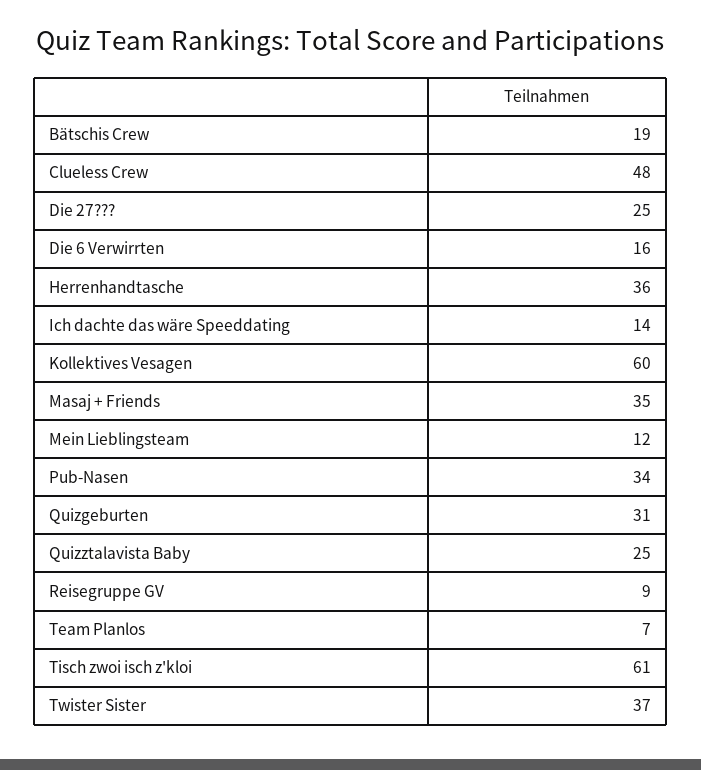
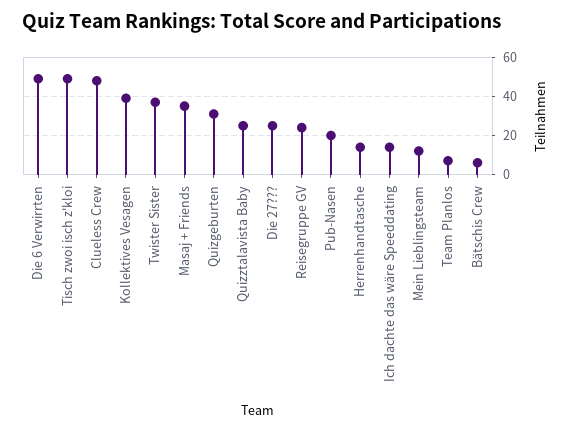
  {
-   "Bätschis Crew": 19,
+   "Bätschis Crew": 5,
    "Clueless Crew": 48,
    "Die 27???": 25,
-   "Die 6 Verwirrten": 16,
+   "Die 6 Verwirrten": 50,
-   "Herrenhandtasche": 36,
+   "Herrenhandtasche": 15,
    "Ich dachte das wäre Speeddating": 14,
-   "Kollektives Vesagen": 60,
+   "Kollektives Vesagen": 40,
    "Masaj + Friends": 35,
    "Mein Lieblingsteam": 12,
-   "Pub-Nasen": 34,
+   "Pub-Nasen": 20,
    "Quizgeburten": 31,
    "Quizztalavista Baby": 25,
-   "Reisegruppe GV": 9,
+   "Reisegruppe GV": 25,
    "Team Planlos": 7,
-   "Tisch zwoi isch z'kloi": 61,
+   "Tisch zwoi isch z'kloi": 50,
    "Twister Sister": 37
  }

